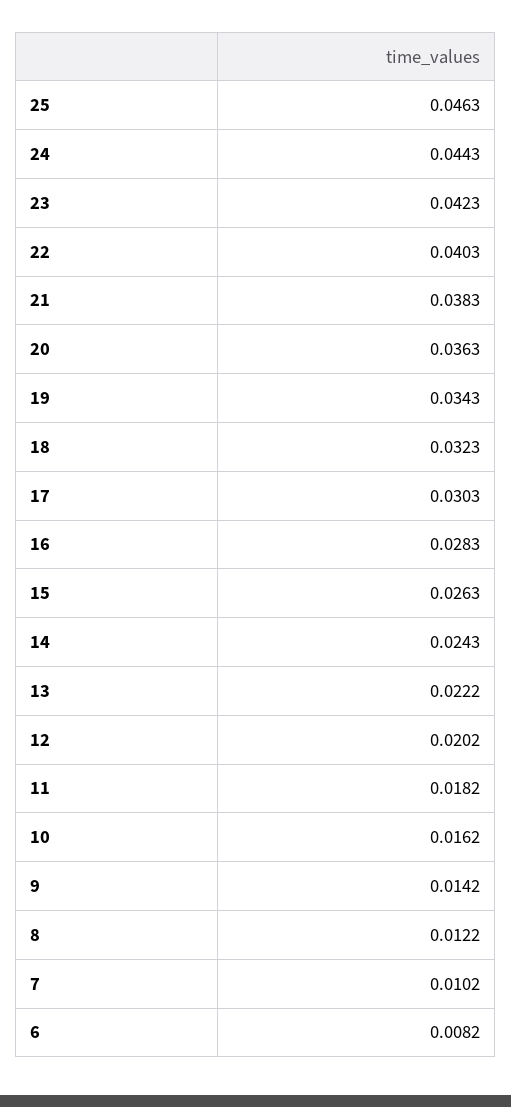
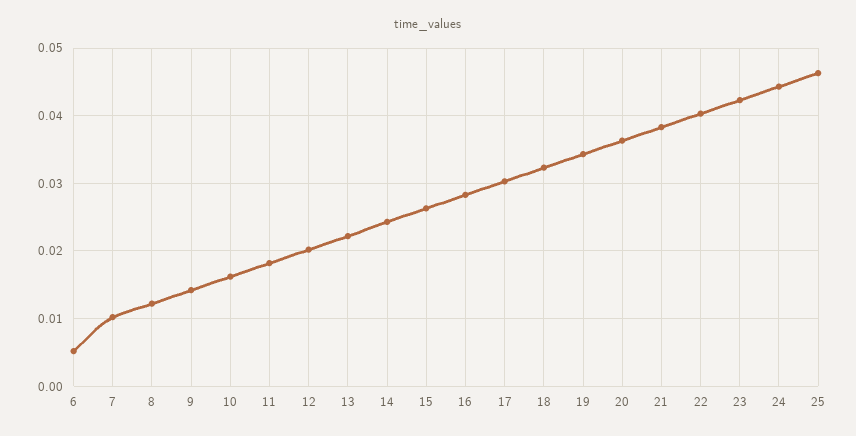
  {
    "25": 0.0463,
    "24": 0.0443,
    "23": 0.0423,
    "22": 0.0403,
    "21": 0.0383,
    "20": 0.0363,
    "19": 0.0343,
    "18": 0.0323,
    "17": 0.0303,
    "16": 0.0283,
    "15": 0.0263,
    "14": 0.0243,
    "13": 0.0222,
    "12": 0.0202,
    "11": 0.0182,
    "10": 0.0162,
    "9": 0.0142,
    "8": 0.0122,
    "7": 0.0102,
-   "6": 0.0082
+   "6": 0.005
  }

